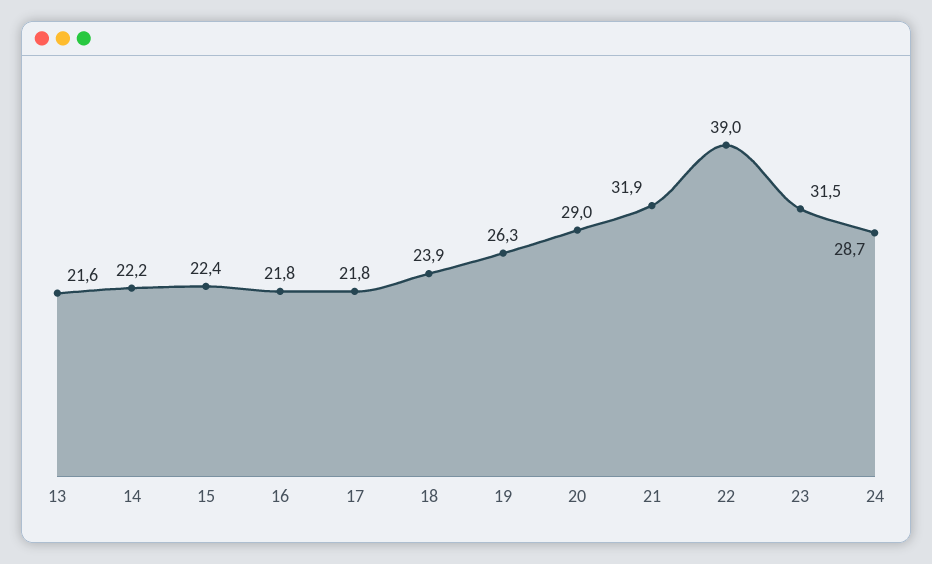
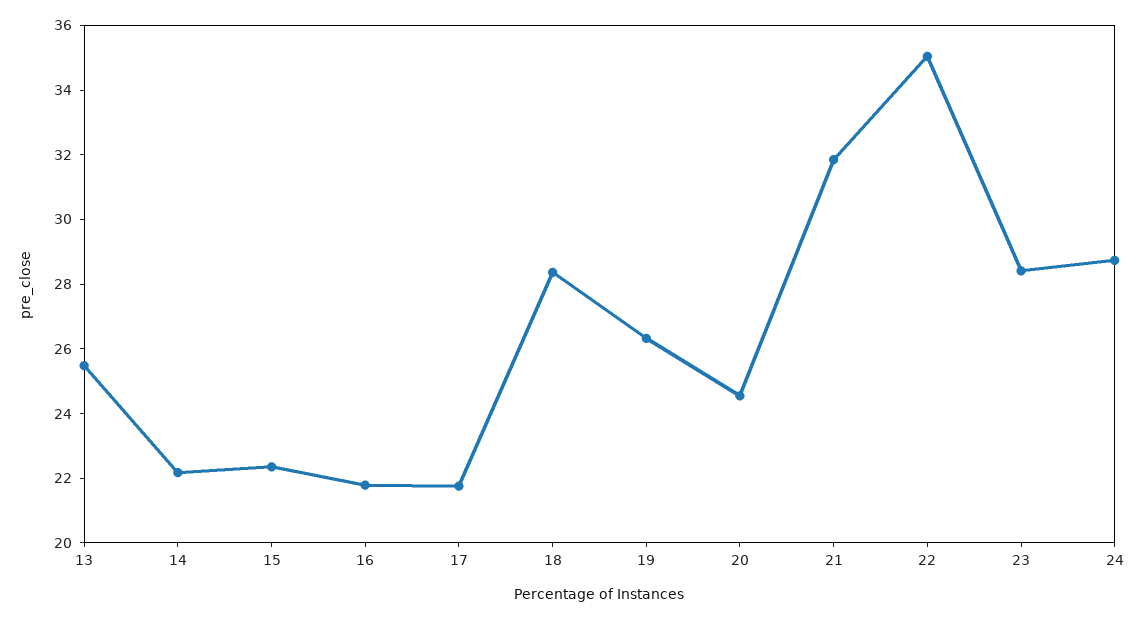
  {
-   "13": 21.6,
+   "13": 25.5,
    "14": 22.2,
    "15": 22.4,
    "16": 21.8,
    "17": 21.8,
-   "18": 23.9,
+   "18": 28.5,
    "19": 26.3,
-   "20": 29,
+   "20": 24.5,
    "21": 31.9,
-   "22": 39,
+   "22": 35,
-   "23": 31.5,
+   "23": 28.5,
    "24": 28.7
  }

